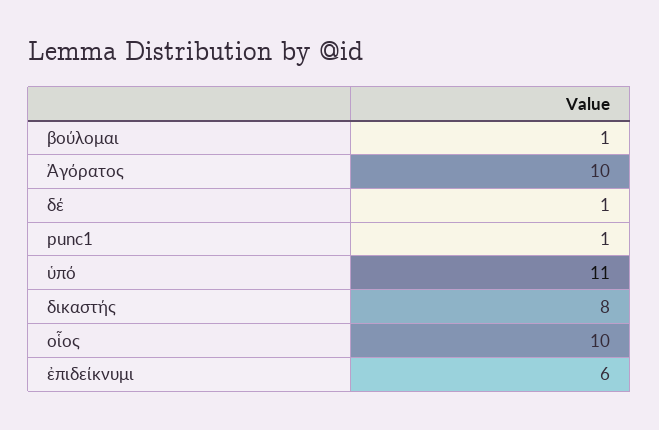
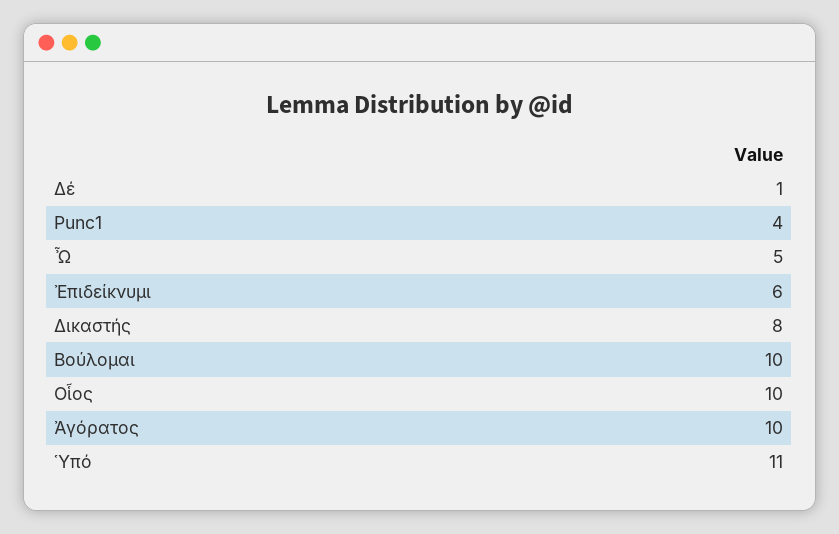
  {
-   "βούλομαι": 1,
+   "βούλομαι": 10,
    "Ἀγόρατος": 10,
    "δέ": 1,
-   "punc1": 1,
+   "punc1": 4,
    "ὑπό": 11,
    "δικαστής": 8,
    "οἷος": 10,
-   "ἐπιδείκνυμι": 6
+   "ἐπιδείκνυμι": 6,
+   "Ὦ": 5
  }

